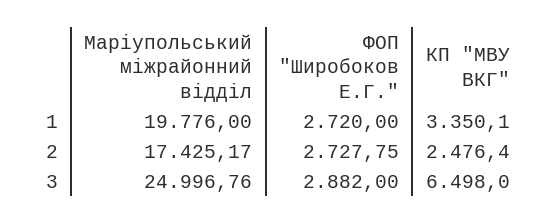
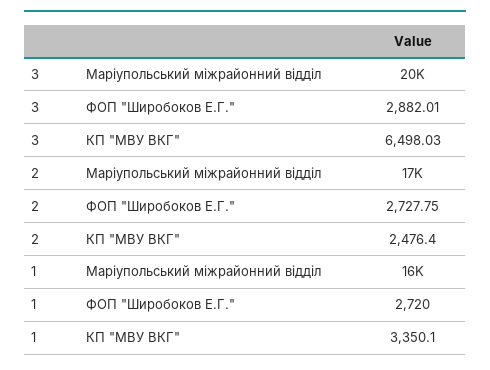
  {
    "Маріупольський міжрайонний відділ": {
-     "1": 19776,
+     "1": 16000,
      "2": 17425.17,
-     "3": 24996.76
+     "3": 20000
    },
    "ФОП \"Широбоков Е.Г.\"": {
      "1": 2720,
      "2": 2727.75,
-     "3": 2882
+     "3": 2882.01
    },
    "КП \"МВУ ВКГ\"": {
      "1": 3350.1,
      "2": 2476.4,
-     "3": 6498
+     "3": 6498.03
    }
  }

